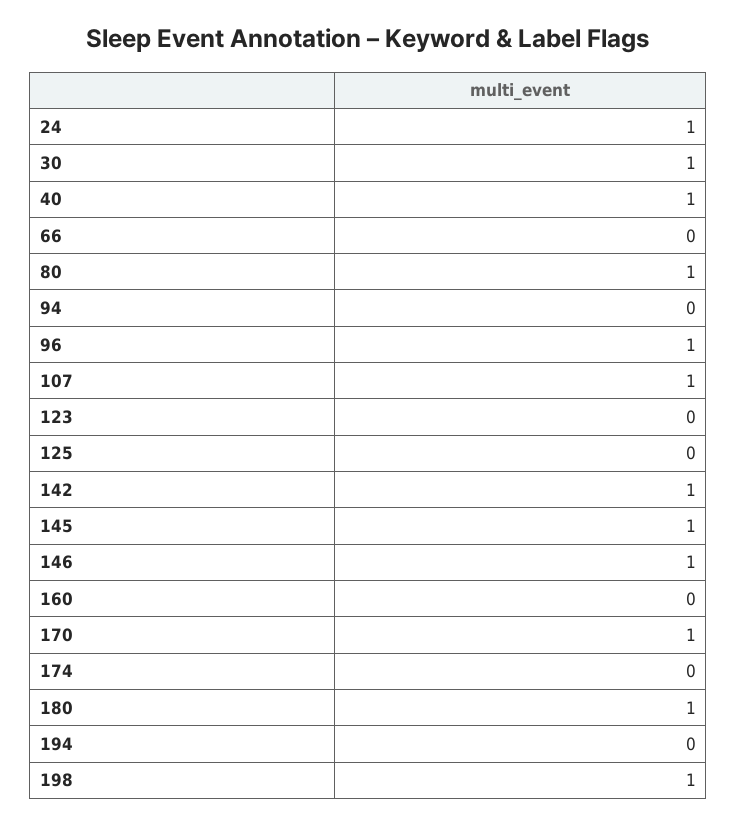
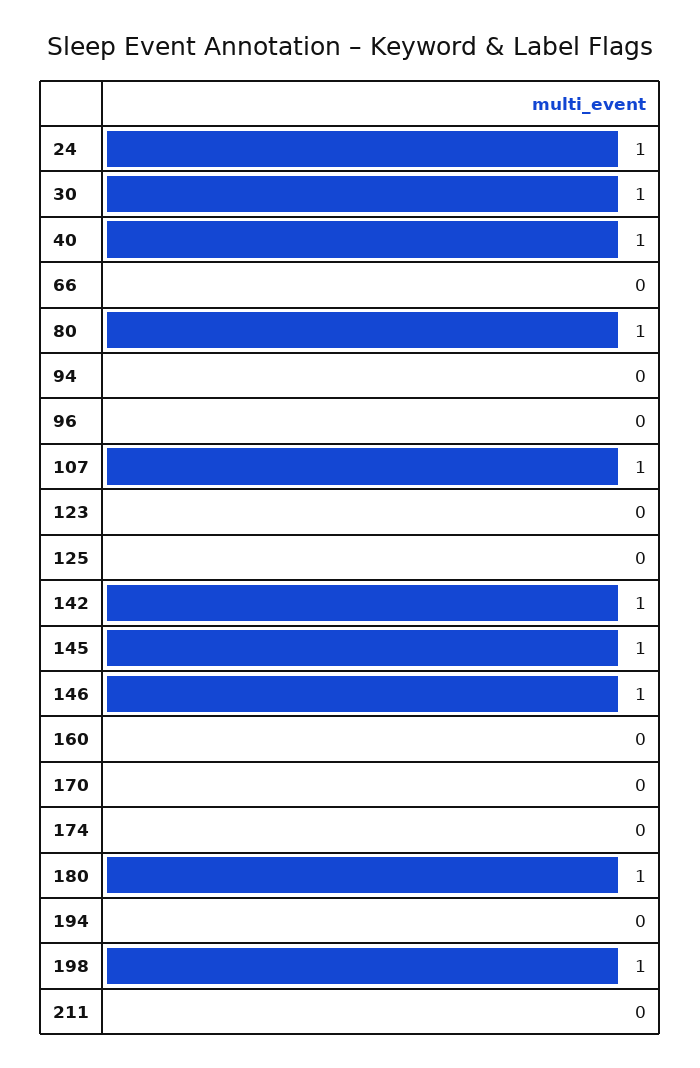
  {
    "24": 1,
    "30": 1,
    "40": 1,
    "66": 0,
    "80": 1,
    "94": 0,
-   "96": 1,
+   "96": 0,
    "107": 1,
    "123": 0,
    "125": 0,
    "142": 1,
    "145": 1,
    "146": 1,
    "160": 0,
-   "170": 1,
+   "170": 0,
    "174": 0,
    "180": 1,
    "194": 0,
-   "198": 1
+   "198": 1,
+   "211": 0
  }

